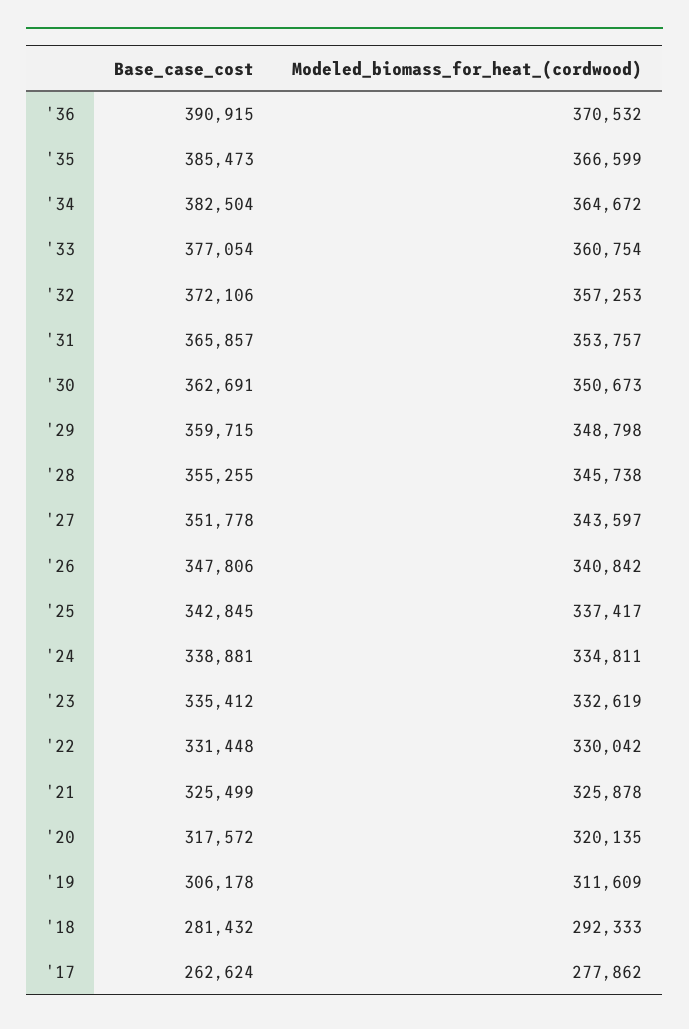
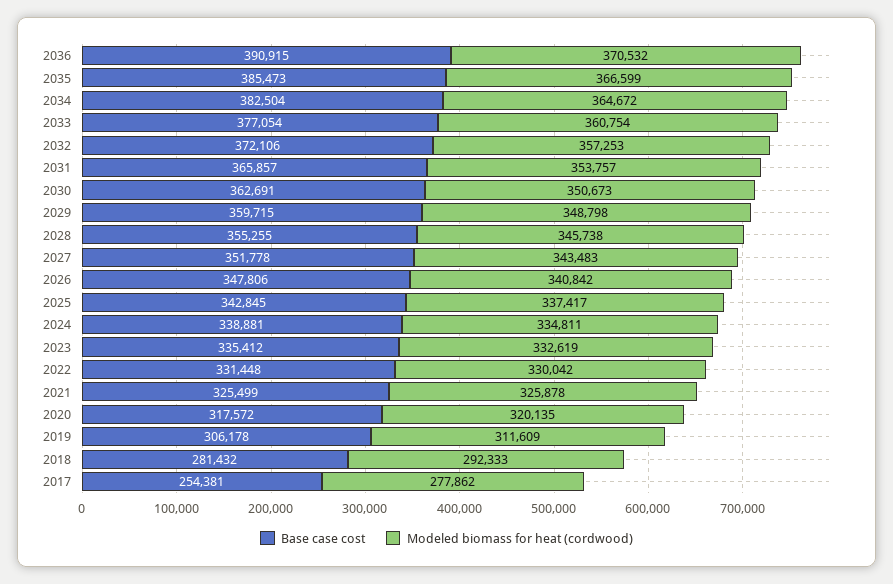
  {
    "Base_case_cost": {
      "'36": 390915,
      "'35": 385473,
      "'34": 382504,
      "'33": 377054,
      "'32": 372106,
      "'31": 365857,
      "'30": 362691,
      "'29": 359715,
      "'28": 355255,
      "'27": 351778,
      "'26": 347806,
      "'25": 342845,
      "'24": 338881,
      "'23": 335412,
      "'22": 331448,
      "'21": 325499,
      "'20": 317572,
      "'19": 306178,
      "'18": 281432,
-     "'17": 262624
+     "'17": 254381
    },
    "Modeled_biomass_for_heat_(cordwood)": {
      "'36": 370532,
      "'35": 366599,
      "'34": 364672,
      "'33": 360754,
      "'32": 357253,
      "'31": 353757,
      "'30": 350673,
      "'29": 348798,
      "'28": 345738,
-     "'27": 343597,
+     "'27": 343483,
      "'26": 340842,
      "'25": 337417,
      "'24": 334811,
      "'23": 332619,
      "'22": 330042,
      "'21": 325878,
      "'20": 320135,
      "'19": 311609,
      "'18": 292333,
      "'17": 277862
    }
  }

